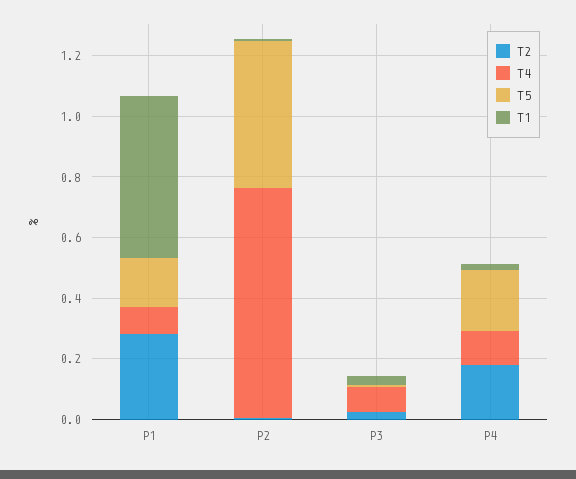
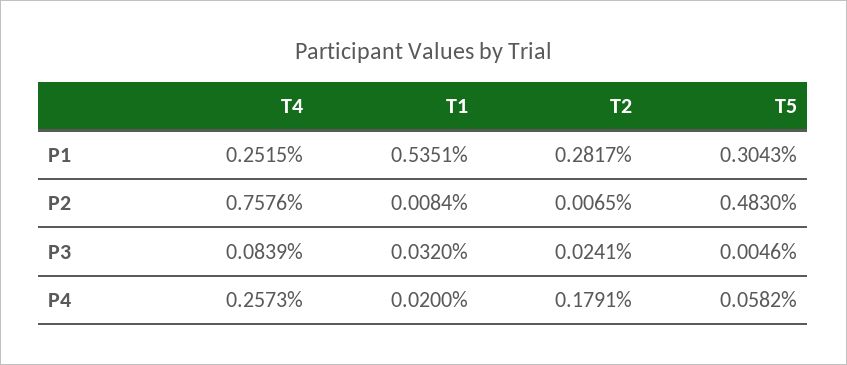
  {
    "T2": {
      "P1": 0.2817,
      "P2": 0.0065,
      "P3": 0.0241,
      "P4": 0.1791
    },
    "T4": {
-     "P1": 0.1,
+     "P1": 0.2515,
      "P2": 0.7576,
      "P3": 0.0839,
-     "P4": 0.1
+     "P4": 0.2573
    },
    "T5": {
-     "P1": 0.15,
+     "P1": 0.3043,
      "P2": 0.483,
      "P3": 0.0046,
-     "P4": 0.2
+     "P4": 0.0582
    },
    "T1": {
      "P1": 0.5351,
      "P2": 0.0084,
      "P3": 0.032,
      "P4": 0.02
    }
  }

